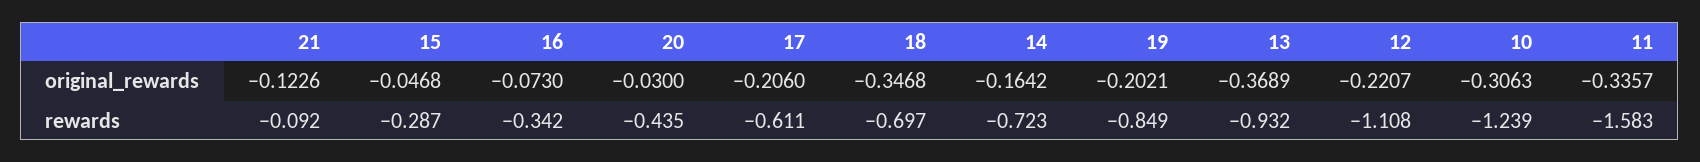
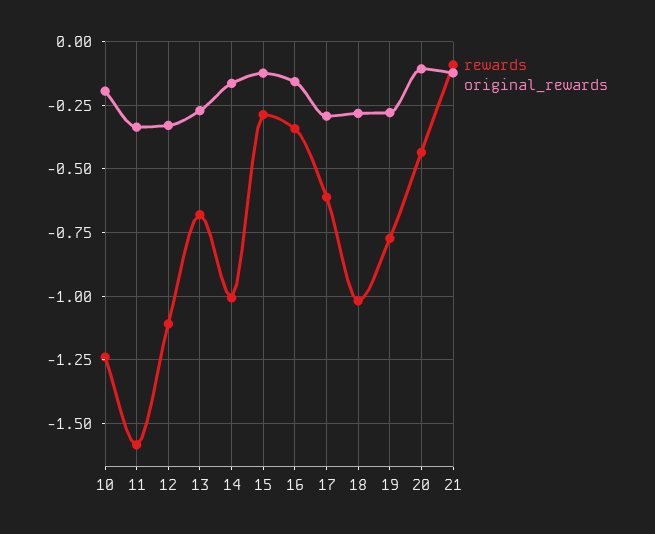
  {
    "original_rewards": {
      "21": -0.1226,
-     "15": -0.0468,
+     "15": -0.125,
-     "16": -0.073,
+     "16": -0.15,
-     "20": -0.03,
+     "20": -0.1,
-     "17": -0.206,
+     "17": -0.3,
-     "18": -0.3468,
+     "18": -0.275,
      "14": -0.1642,
-     "19": -0.2021,
+     "19": -0.275,
-     "13": -0.3689,
+     "13": -0.275,
-     "12": -0.2207,
+     "12": -0.325,
-     "10": -0.3063,
+     "10": -0.2,
      "11": -0.3357
    },
    "rewards": {
      "21": -0.092,
      "15": -0.287,
      "16": -0.342,
      "20": -0.435,
      "17": -0.611,
-     "18": -0.697,
+     "18": -1.025,
-     "14": -0.723,
+     "14": -1,
-     "19": -0.849,
+     "19": -0.775,
-     "13": -0.932,
+     "13": -0.675,
      "12": -1.108,
      "10": -1.239,
      "11": -1.583
    }
  }

